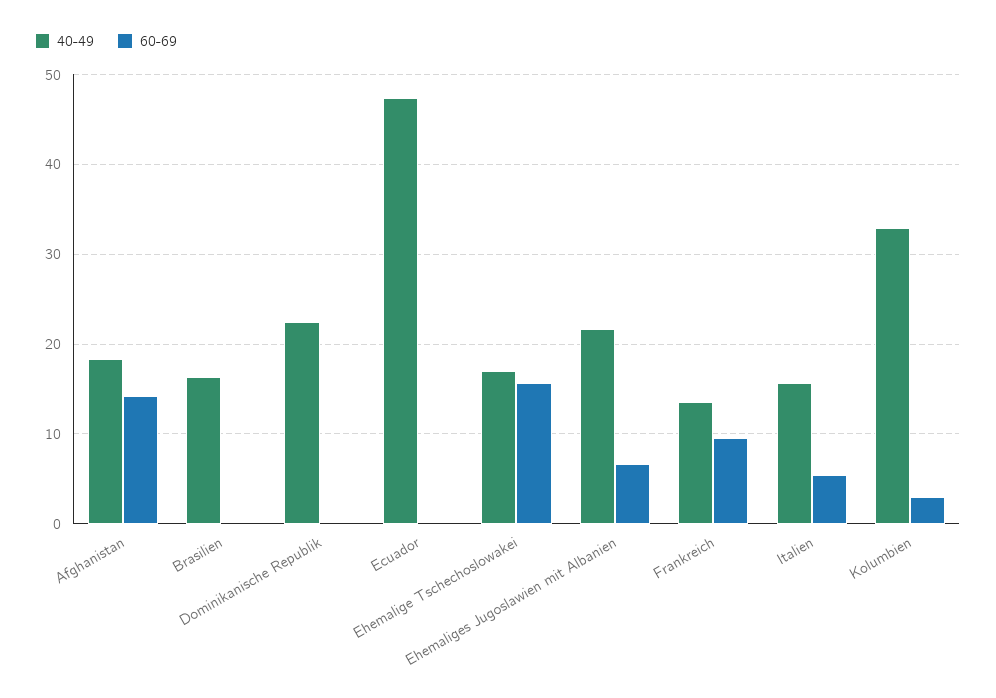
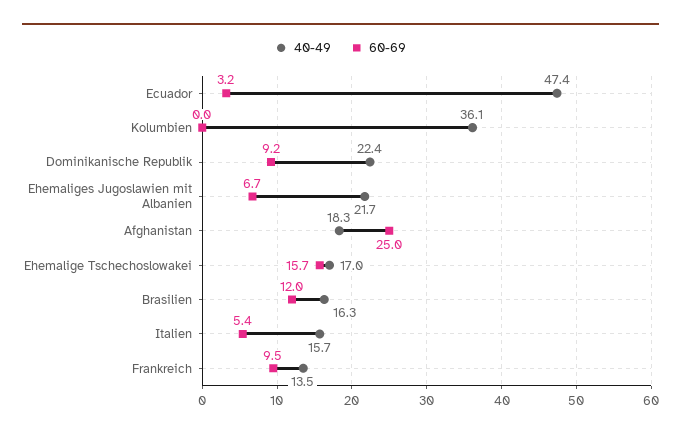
  {
    "40-49": {
      "Afghanistan": 18.3,
      "Brasilien": 16.3,
      "Dominikanische Republik": 22.4,
      "Ecuador": 47.4,
      "Ehemalige Tschechoslowakei": 17,
      "Ehemaliges Jugoslawien mit Albanien": 21.7,
      "Frankreich": 13.5,
      "Italien": 15.7,
-     "Kolumbien": 33
+     "Kolumbien": 36.1
    },
    "60-69": {
-     "Afghanistan": 14,
+     "Afghanistan": 25,
-     "Brasilien": 0,
+     "Brasilien": 12,
-     "Dominikanische Republik": 0,
+     "Dominikanische Republik": 9.2,
-     "Ecuador": 0,
+     "Ecuador": 3.2,
      "Ehemalige Tschechoslowakei": 15.7,
      "Ehemaliges Jugoslawien mit Albanien": 6.7,
      "Frankreich": 9.5,
      "Italien": 5.4,
-     "Kolumbien": 3
+     "Kolumbien": 0
    }
  }

